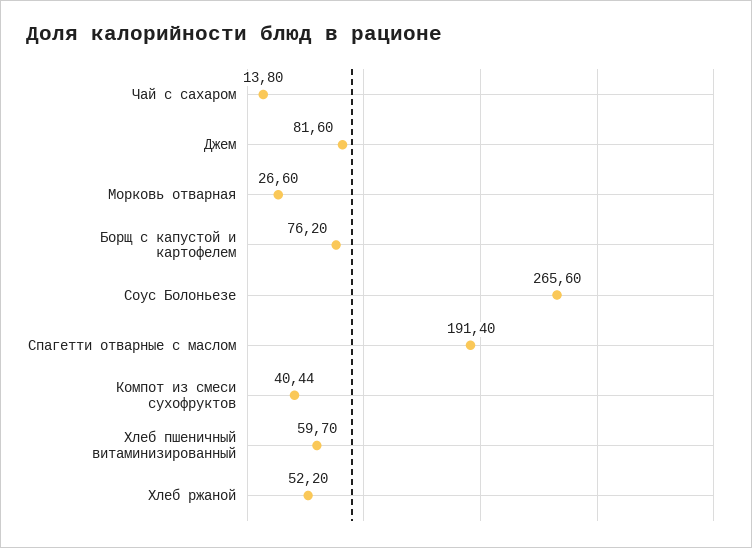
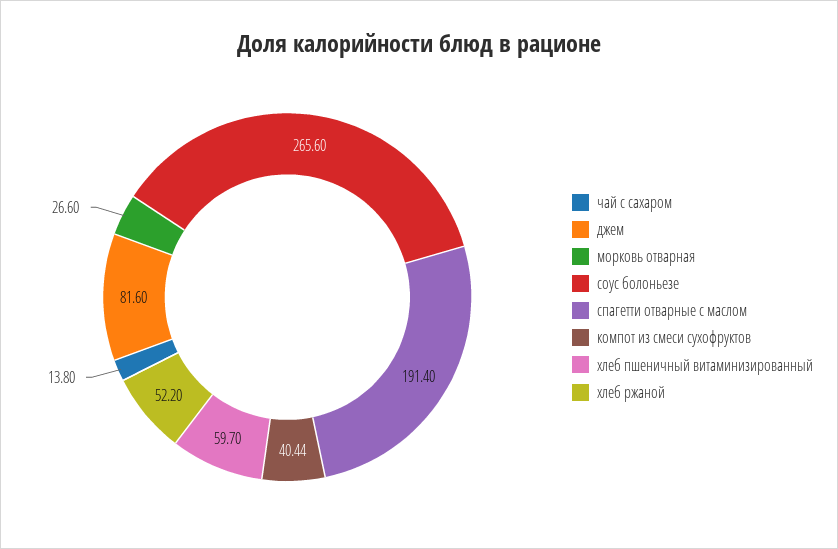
  {
    "Чай с сахаром": 13.8,
    "Джем": 81.6,
    "Морковь отварная": 26.6,
-   "Борщ с капустой и картофелем": 76.2,
    "Соус Болоньезе": 265.6,
    "Спагетти отварные с маслом": 191.4,
    "Компот из смеси сухофруктов": 40.44,
    "Хлеб пшеничный витаминизированный": 59.7,
    "Хлеб ржаной": 52.2
  }

